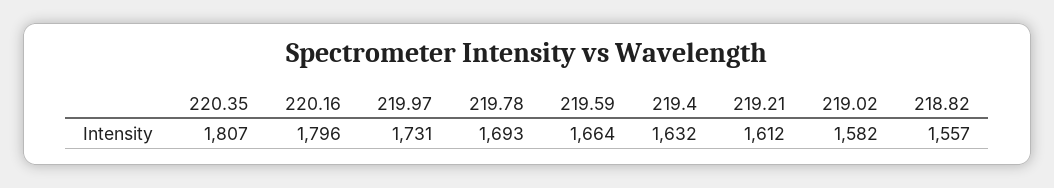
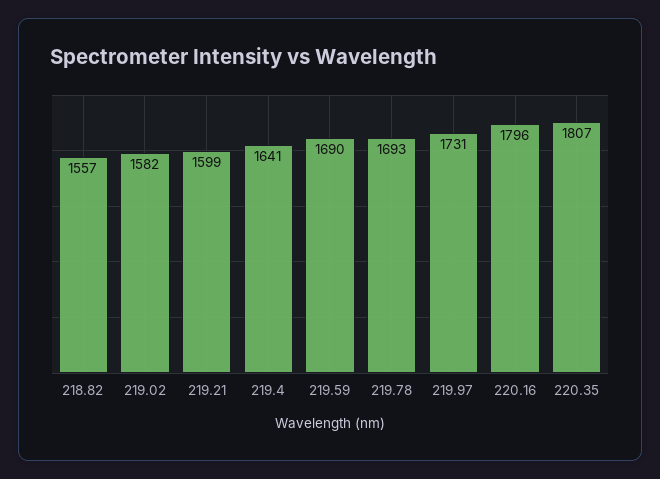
  {
    "220.35": 1807,
    "220.16": 1796,
    "219.97": 1731,
    "219.78": 1693,
-   "219.59": 1664,
+   "219.59": 1690,
-   "219.4": 1632,
+   "219.4": 1641,
-   "219.21": 1612,
+   "219.21": 1599,
    "219.02": 1582,
    "218.82": 1557
  }

